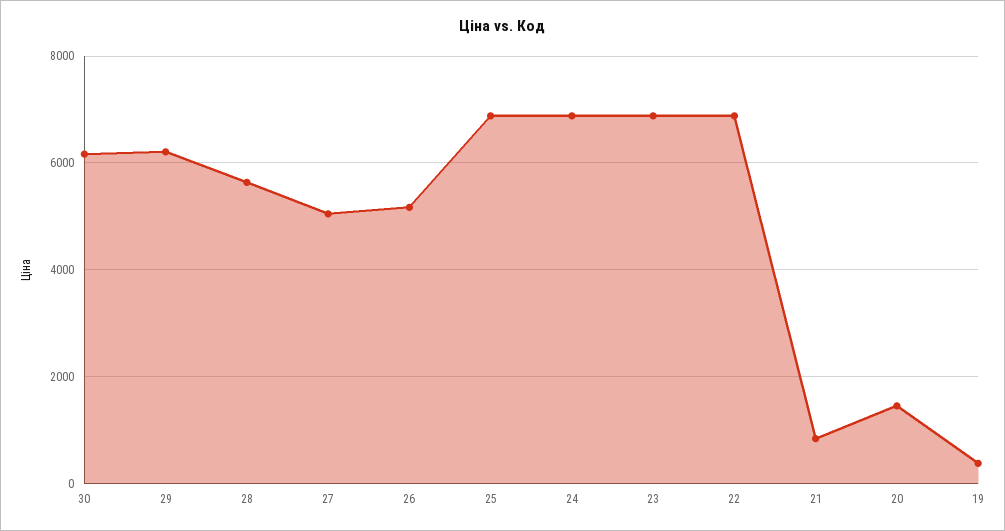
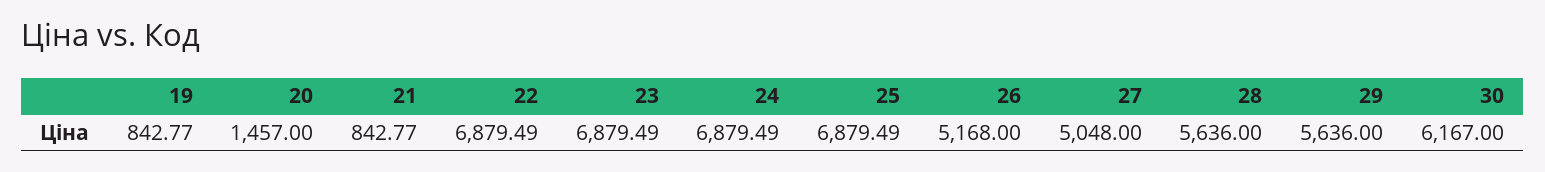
  {
    "30": 6167,
-   "29": 6200,
+   "29": 5636,
    "28": 5636,
    "27": 5048,
    "26": 5168,
    "25": 6879.49,
    "24": 6879.49,
    "23": 6879.49,
    "22": 6879.49,
    "21": 842.77,
    "20": 1457,
-   "19": 400
+   "19": 842.77
  }

